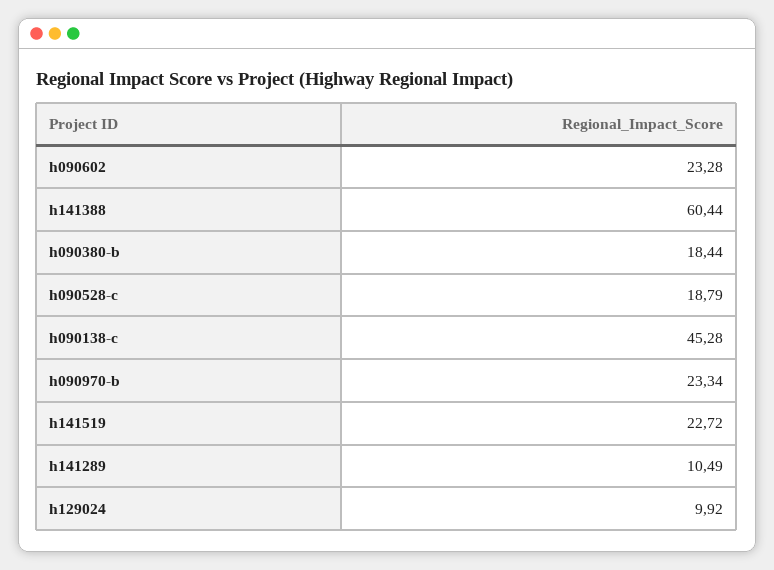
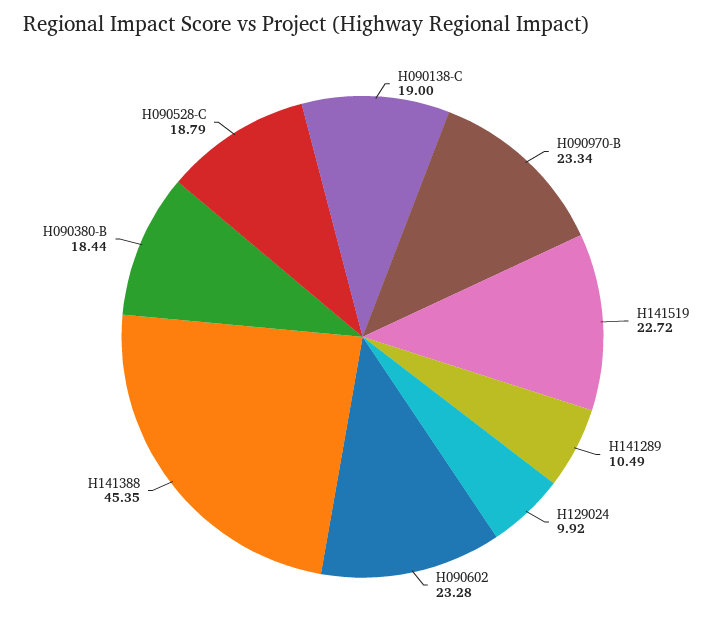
  {
    "h090602": 23.28,
-   "h141388": 60.44,
+   "h141388": 45.35,
    "h090380-b": 18.44,
    "h090528-c": 18.79,
-   "h090138-c": 45.28,
+   "h090138-c": 19,
    "h090970-b": 23.34,
    "h141519": 22.72,
    "h141289": 10.49,
    "h129024": 9.92
  }

